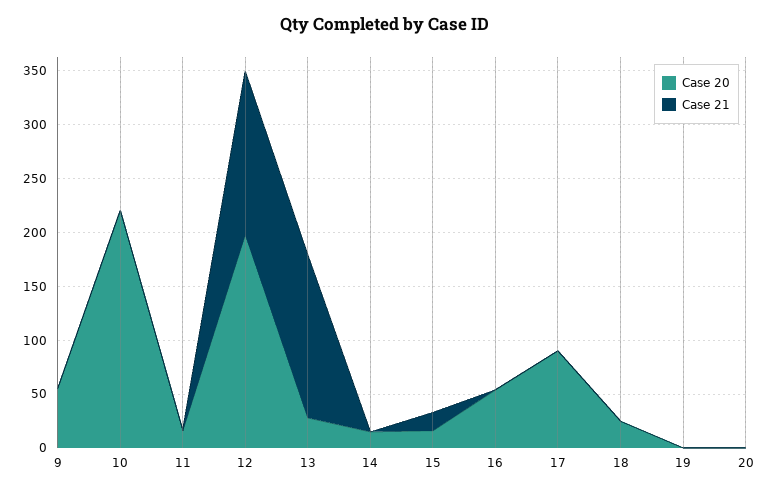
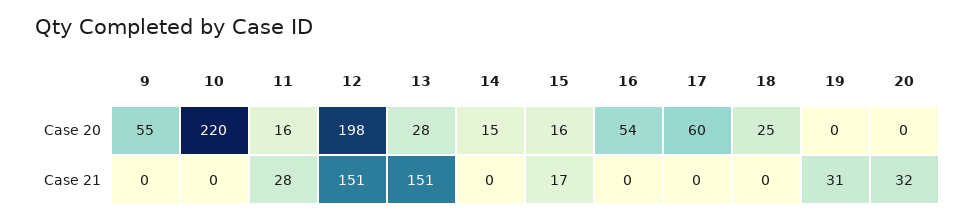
  {
    "Case 20": {
      "9": 55,
      "10": 220,
      "11": 16,
      "12": 198,
      "13": 28,
      "14": 15,
      "15": 16,
      "16": 54,
-     "17": 90,
+     "17": 60,
      "18": 25,
      "19": 0,
      "20": 0
    },
    "Case 21": {
      "9": 0,
      "10": 0,
-     "11": 0,
+     "11": 28,
      "12": 151,
      "13": 151,
      "14": 0,
      "15": 17,
      "16": 0,
      "17": 0,
      "18": 0,
-     "19": 0,
+     "19": 31,
-     "20": 0
+     "20": 32
    }
  }

